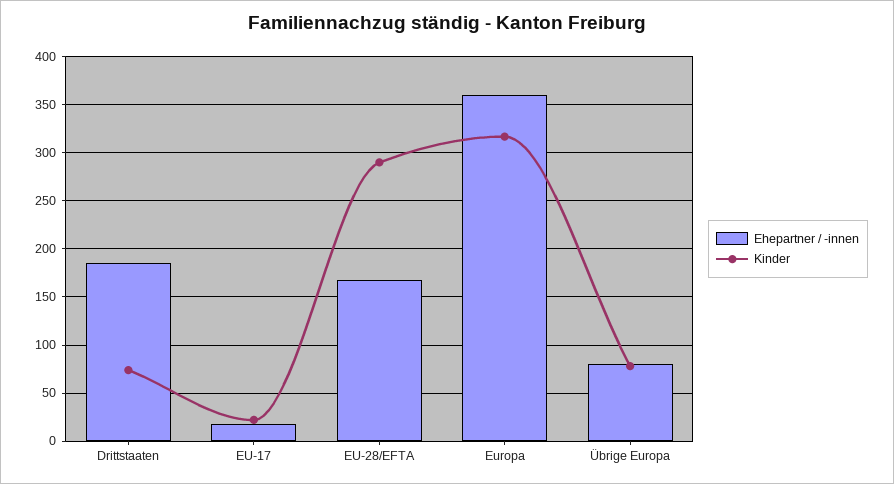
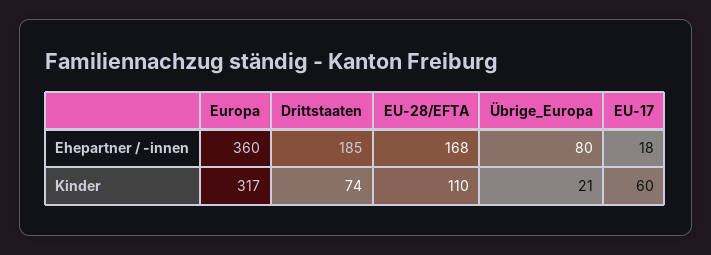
  {
    "Ehepartner / -innen": {
      "Drittstaaten": 185,
      "EU-17": 18,
      "EU-28/EFTA": 168,
      "Europa": 360,
      "Übrige Europa": 80
    },
    "Kinder": {
      "Drittstaaten": 74,
-     "EU-17": 20,
+     "EU-17": 60,
-     "EU-28/EFTA": 290,
+     "EU-28/EFTA": 110,
      "Europa": 317,
-     "Übrige Europa": 80
+     "Übrige Europa": 21
    }
  }

